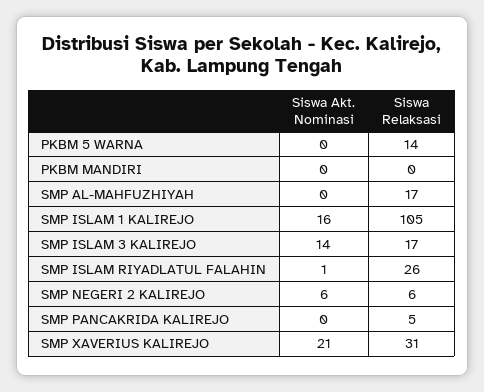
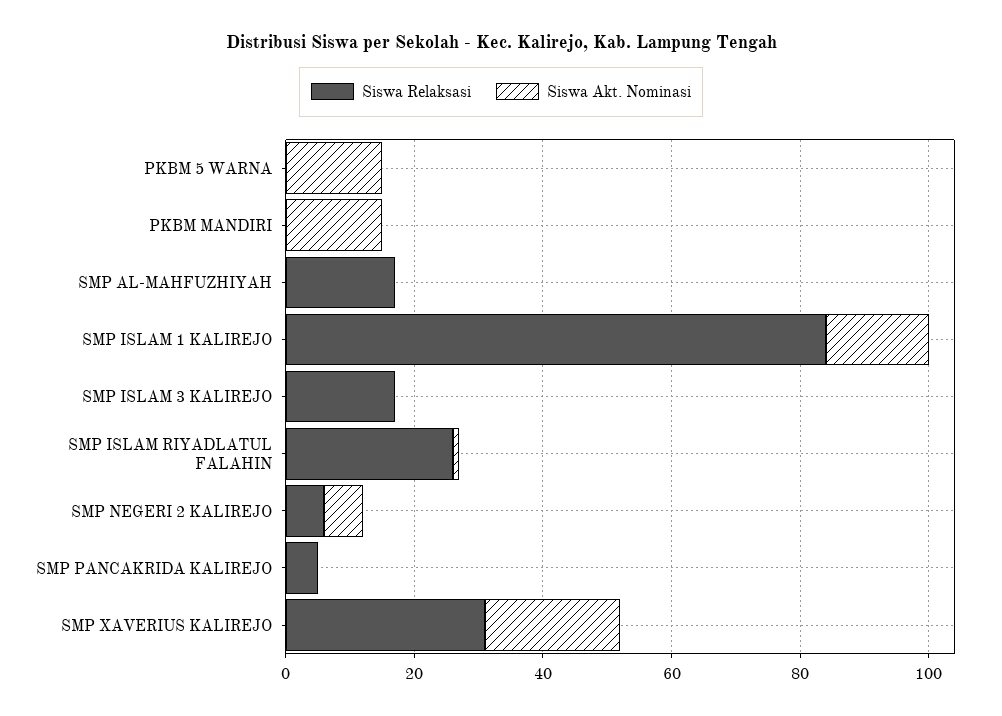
  {
    "Siswa Akt. Nominasi": {
-     "PKBM 5 WARNA": 0,
+     "PKBM 5 WARNA": 15,
-     "PKBM MANDIRI": 0,
+     "PKBM MANDIRI": 15,
      "SMP AL-MAHFUZHIYAH": 0,
      "SMP ISLAM 1 KALIREJO": 16,
-     "SMP ISLAM 3 KALIREJO": 14,
+     "SMP ISLAM 3 KALIREJO": 0,
      "SMP ISLAM RIYADLATUL FALAHIN": 1,
      "SMP NEGERI 2 KALIREJO": 6,
      "SMP PANCAKRIDA KALIREJO": 0,
      "SMP XAVERIUS KALIREJO": 21
    },
    "Siswa Relaksasi": {
-     "PKBM 5 WARNA": 14,
+     "PKBM 5 WARNA": 0,
      "PKBM MANDIRI": 0,
      "SMP AL-MAHFUZHIYAH": 17,
-     "SMP ISLAM 1 KALIREJO": 105,
+     "SMP ISLAM 1 KALIREJO": 85,
      "SMP ISLAM 3 KALIREJO": 17,
      "SMP ISLAM RIYADLATUL FALAHIN": 26,
      "SMP NEGERI 2 KALIREJO": 6,
      "SMP PANCAKRIDA KALIREJO": 5,
      "SMP XAVERIUS KALIREJO": 31
    }
  }

